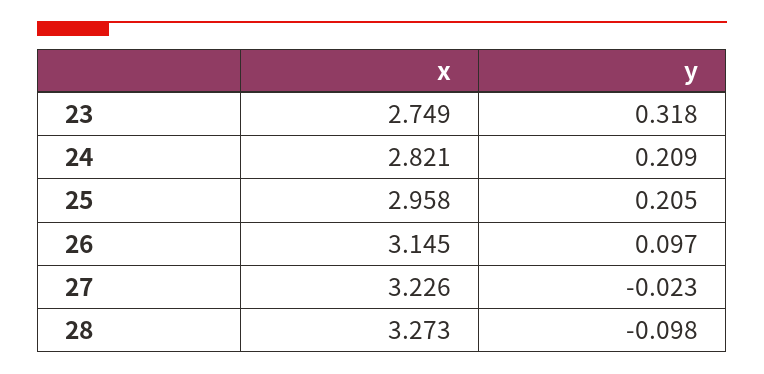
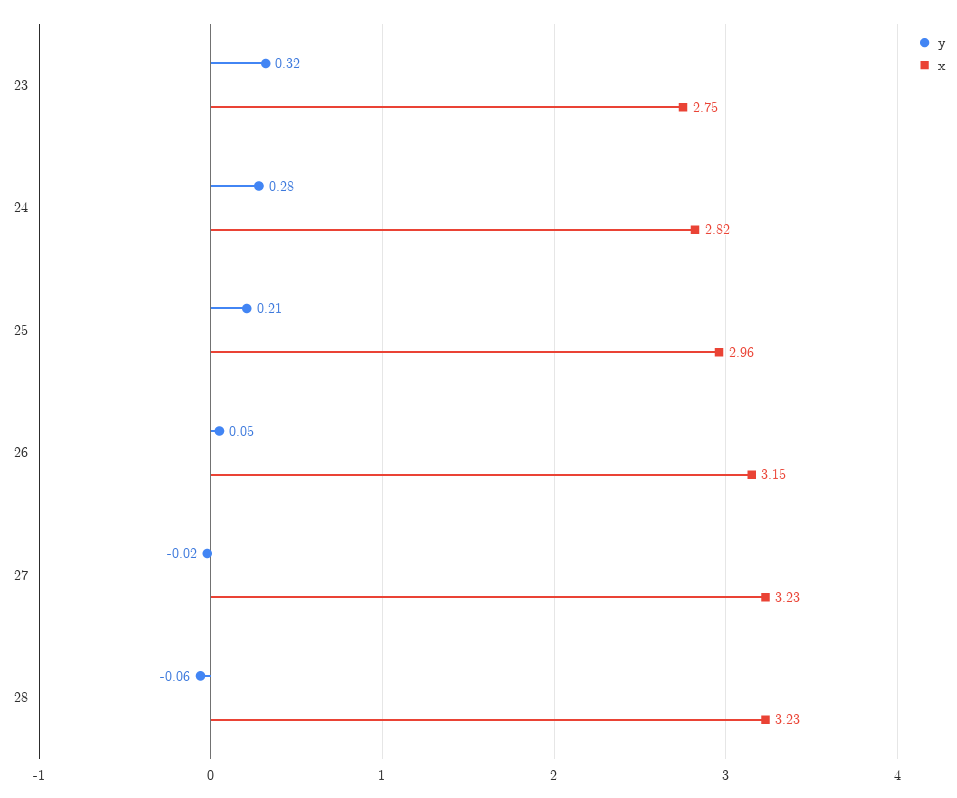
  {
    "x": {
      "23": 2.749,
      "24": 2.821,
      "25": 2.958,
      "26": 3.145,
      "27": 3.226,
-     "28": 3.273
+     "28": 3.23
    },
    "y": {
      "23": 0.318,
-     "24": 0.209,
+     "24": 0.28,
      "25": 0.205,
-     "26": 0.097,
+     "26": 0.05,
      "27": -0.023,
-     "28": -0.098
+     "28": -0.06
    }
  }

